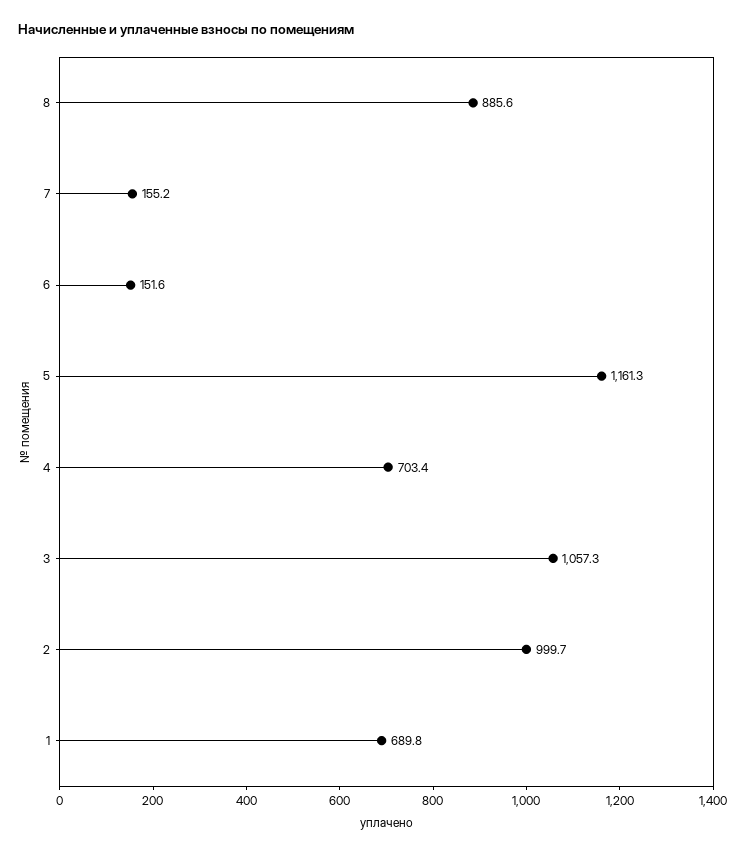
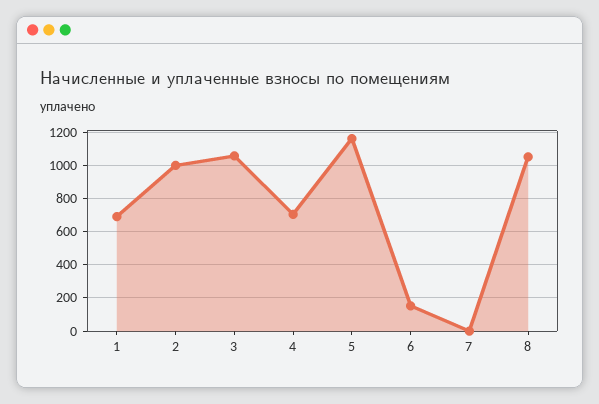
  {
-   "8": 885.6,
+   "8": 1050,
-   "7": 155.2,
+   "7": 0,
    "6": 151.6,
    "5": 1161.3,
    "4": 703.4,
    "3": 1057.3,
    "2": 999.7,
    "1": 689.8
  }

